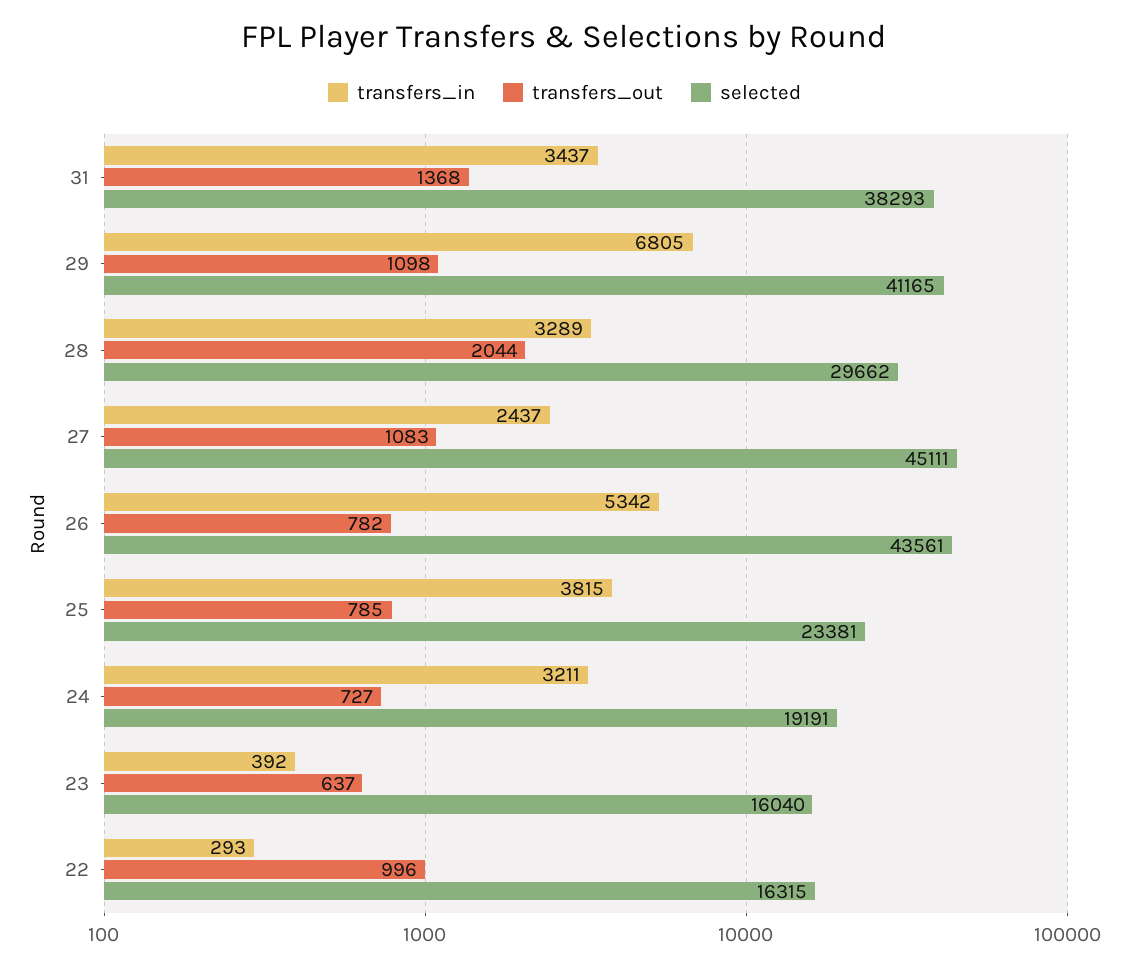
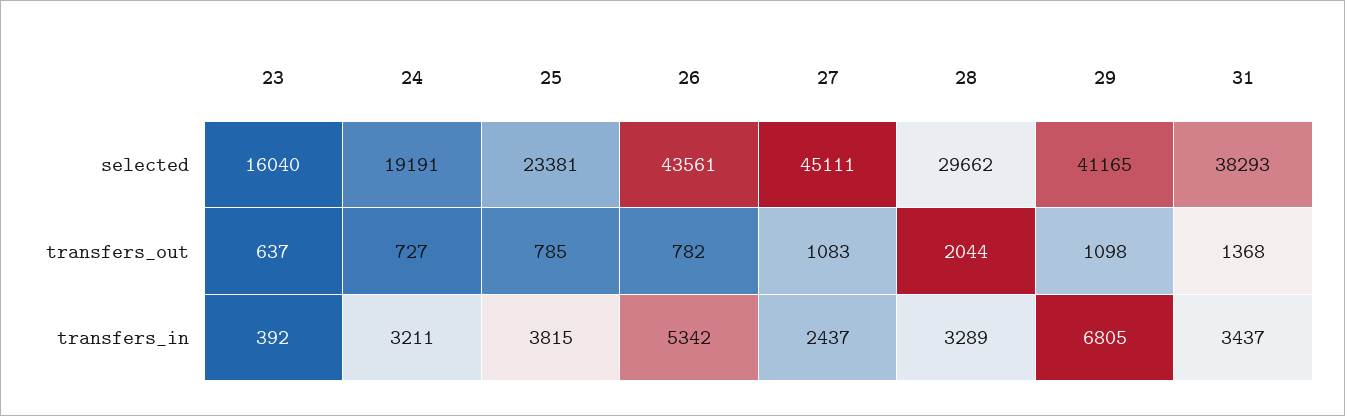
  {
    "transfers_in": {
      "31": 3437,
      "29": 6805,
      "28": 3289,
      "27": 2437,
      "26": 5342,
      "25": 3815,
      "24": 3211,
-     "23": 392,
+     "23": 392
-     "22": 293
    },
    "transfers_out": {
      "31": 1368,
      "29": 1098,
      "28": 2044,
      "27": 1083,
      "26": 782,
      "25": 785,
      "24": 727,
-     "23": 637,
+     "23": 637
-     "22": 996
    },
    "selected": {
      "31": 38293,
      "29": 41165,
      "28": 29662,
      "27": 45111,
      "26": 43561,
      "25": 23381,
      "24": 19191,
-     "23": 16040,
+     "23": 16040
-     "22": 16315
    }
  }

